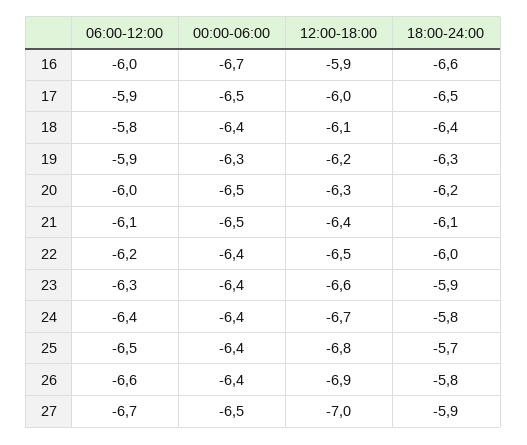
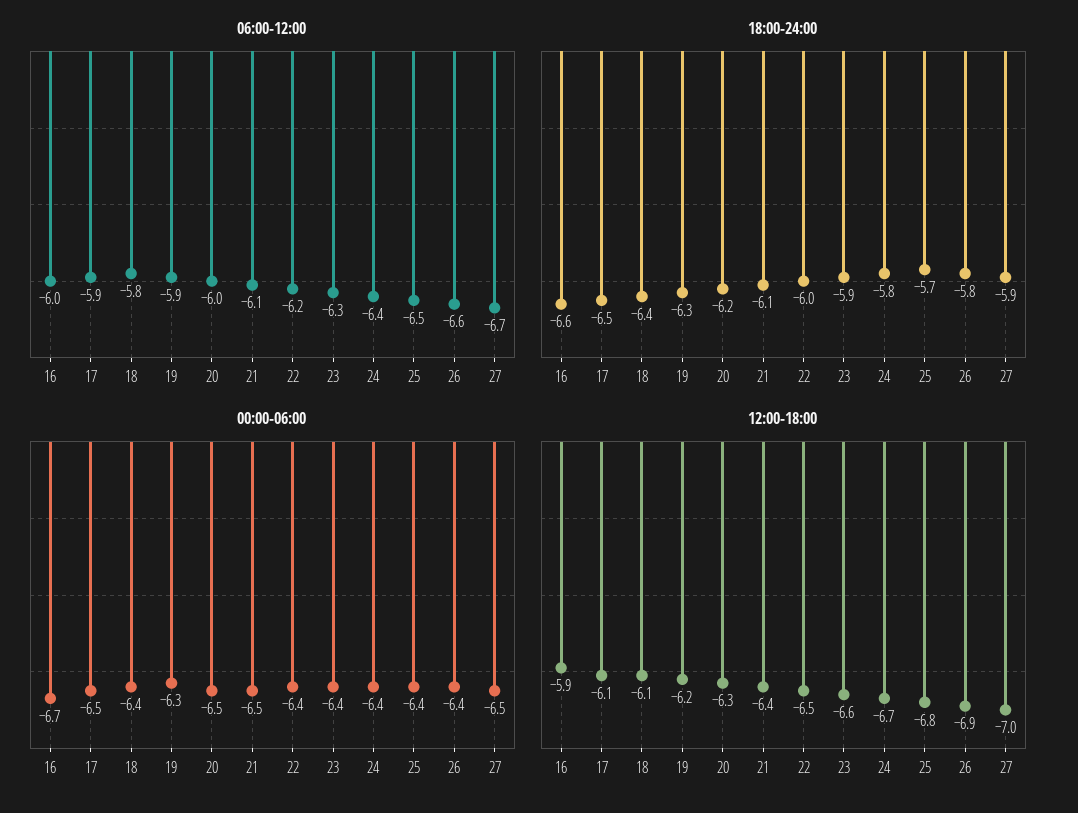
  {
    "06:00-12:00": {
      "16": -6,
      "17": -5.9,
      "18": -5.8,
      "19": -5.9,
      "20": -6,
      "21": -6.1,
      "22": -6.2,
      "23": -6.3,
      "24": -6.4,
      "25": -6.5,
      "26": -6.6,
      "27": -6.7
    },
    "00:00-06:00": {
      "16": -6.7,
      "17": -6.5,
      "18": -6.4,
      "19": -6.3,
      "20": -6.5,
      "21": -6.5,
      "22": -6.4,
      "23": -6.4,
      "24": -6.4,
      "25": -6.4,
      "26": -6.4,
      "27": -6.5
    },
    "12:00-18:00": {
      "16": -5.9,
-     "17": -6,
+     "17": -6.1,
      "18": -6.1,
      "19": -6.2,
      "20": -6.3,
      "21": -6.4,
      "22": -6.5,
      "23": -6.6,
      "24": -6.7,
      "25": -6.8,
      "26": -6.9,
      "27": -7
    },
    "18:00-24:00": {
      "16": -6.6,
      "17": -6.5,
      "18": -6.4,
      "19": -6.3,
      "20": -6.2,
      "21": -6.1,
      "22": -6,
      "23": -5.9,
      "24": -5.8,
      "25": -5.7,
      "26": -5.8,
      "27": -5.9
    }
  }

